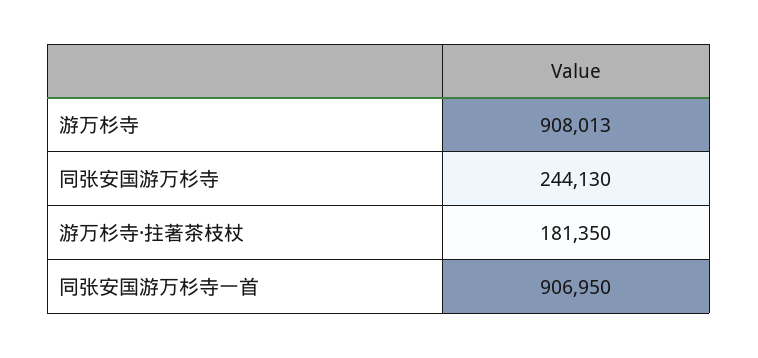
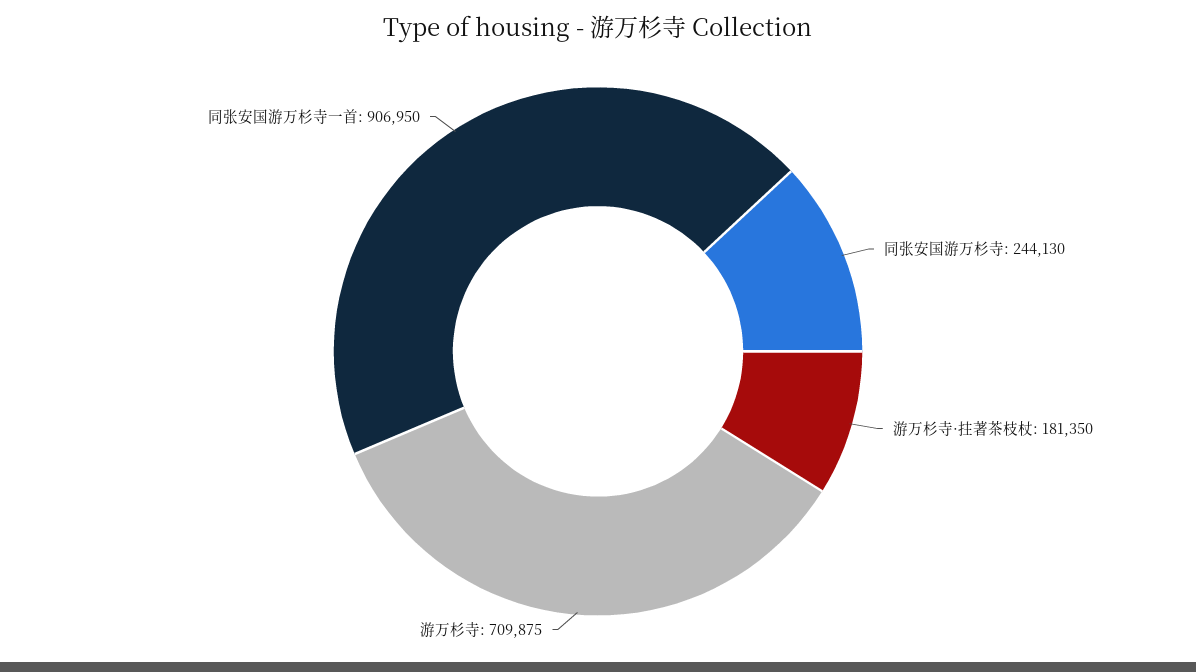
  {
-   "游万杉寺": 908013,
+   "游万杉寺": 709875,
    "同张安国游万杉寺": 244130,
    "游万杉寺·拄著茶枝杖": 181350,
    "同张安国游万杉寺一首": 906950
  }

